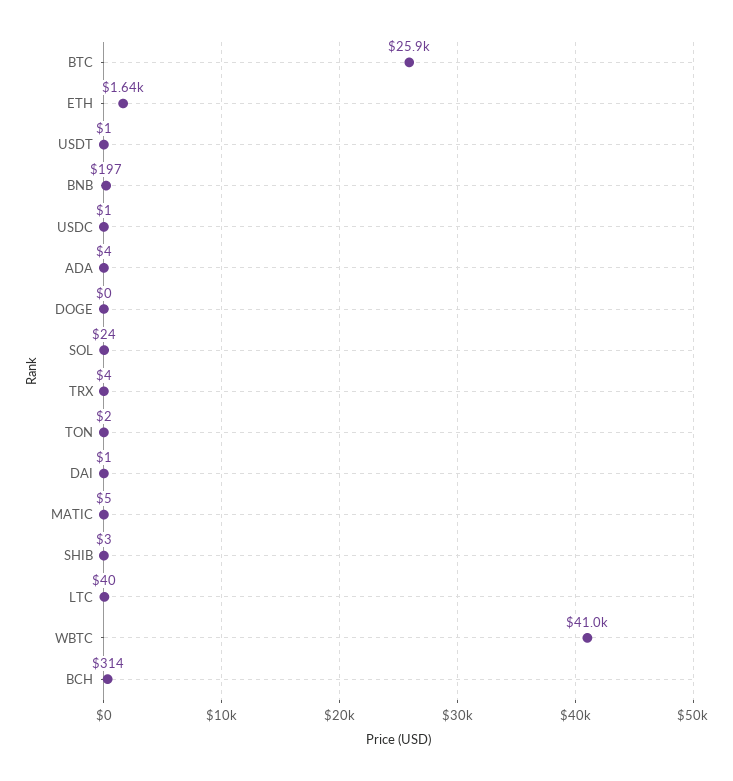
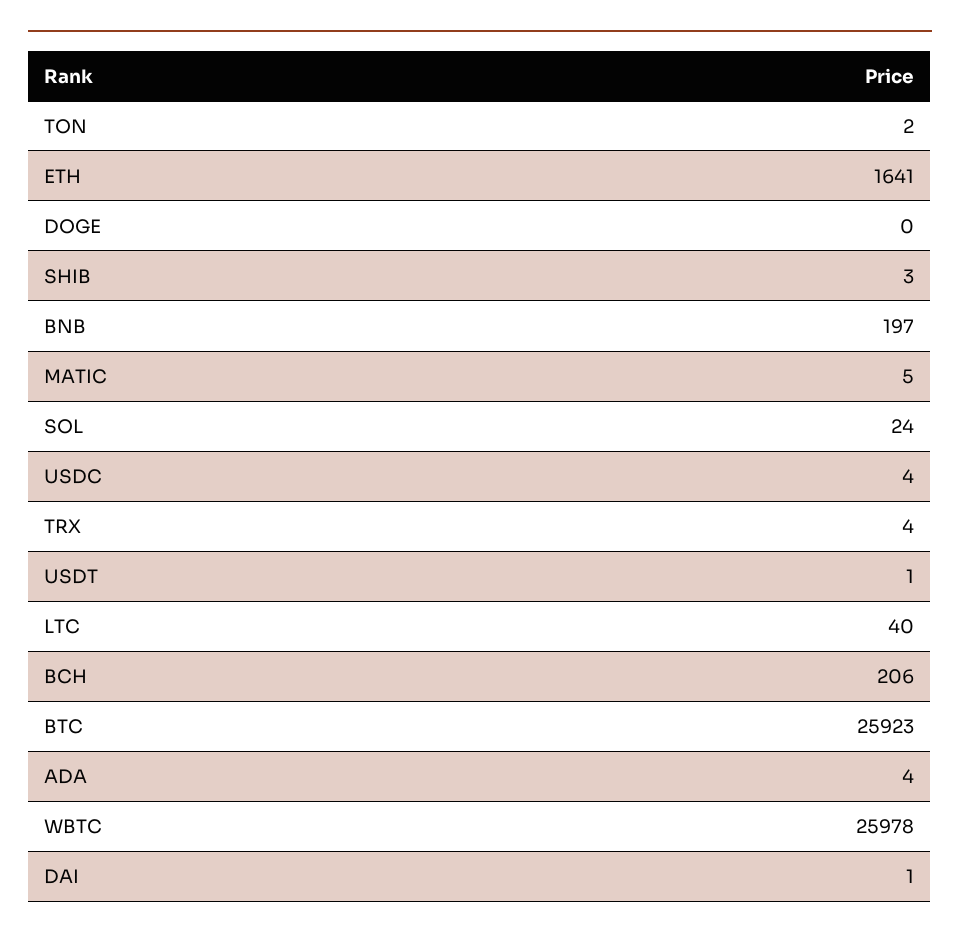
  {
    "BTC": 25923,
    "ETH": 1641,
    "USDT": 1,
    "BNB": 197,
-   "USDC": 1,
+   "USDC": 4,
    "ADA": 4,
    "DOGE": 0,
    "SOL": 24,
    "TRX": 4,
    "TON": 2,
    "DAI": 1,
    "MATIC": 5,
    "SHIB": 3,
    "LTC": 40,
-   "WBTC": 41000,
+   "WBTC": 25978,
-   "BCH": 314
+   "BCH": 206
  }

